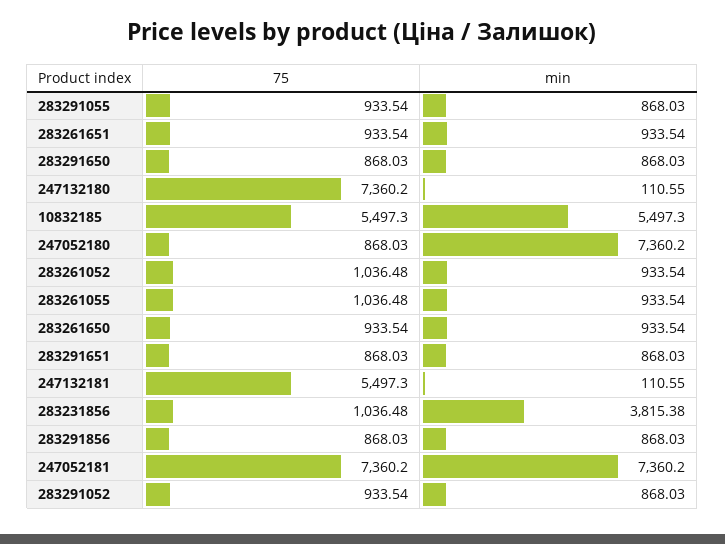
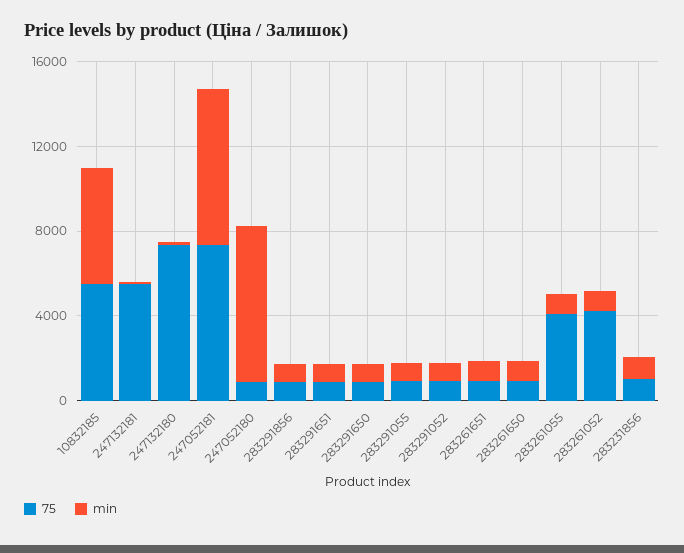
  {
    "75": {
      "283291055": 933.54,
      "283261651": 933.54,
      "283291650": 868.03,
      "247132180": 7360.2,
      "10832185": 5497.3,
      "247052180": 868.03,
-     "283261052": 1036.48,
+     "283261052": 4000,
-     "283261055": 1036.48,
+     "283261055": 4000,
      "283261650": 933.54,
      "283291651": 868.03,
      "247132181": 5497.3,
      "283231856": 1036.48,
      "283291856": 868.03,
      "247052181": 7360.2,
      "283291052": 933.54
    },
    "min": {
      "283291055": 868.03,
      "283261651": 933.54,
      "283291650": 868.03,
      "247132180": 110.55,
      "10832185": 5497.3,
      "247052180": 7360.2,
      "283261052": 933.54,
      "283261055": 933.54,
      "283261650": 933.54,
      "283291651": 868.03,
      "247132181": 110.55,
-     "283231856": 3815.38,
+     "283231856": 1000,
      "283291856": 868.03,
      "247052181": 7360.2,
      "283291052": 868.03
    }
  }

